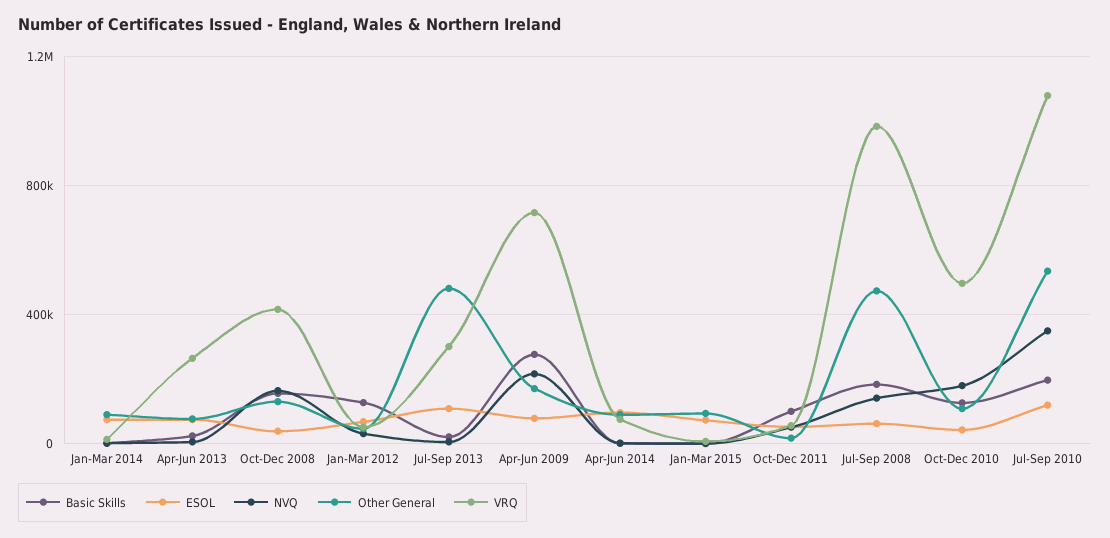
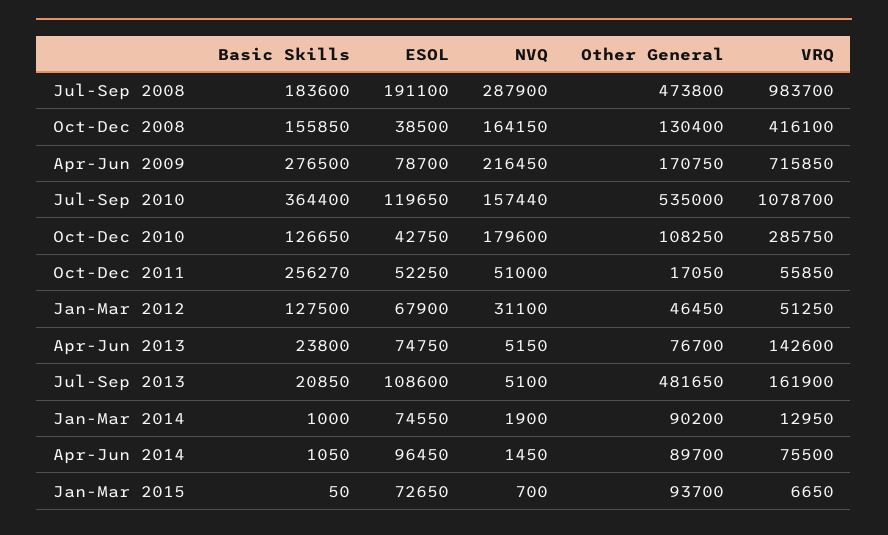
  {
    "Basic Skills": {
      "Jan-Mar 2014": 1000,
      "Apr-Jun 2013": 23800,
      "Oct-Dec 2008": 155850,
      "Jan-Mar 2012": 127500,
      "Jul-Sep 2013": 20850,
      "Apr-Jun 2009": 276500,
      "Apr-Jun 2014": 1050,
      "Jan-Mar 2015": 50,
-     "Oct-Dec 2011": 100000,
+     "Oct-Dec 2011": 256270,
      "Jul-Sep 2008": 183600,
      "Oct-Dec 2010": 126650,
-     "Jul-Sep 2010": 200000
+     "Jul-Sep 2010": 364400
    },
    "ESOL": {
      "Jan-Mar 2014": 74550,
      "Apr-Jun 2013": 74750,
      "Oct-Dec 2008": 38500,
      "Jan-Mar 2012": 67900,
      "Jul-Sep 2013": 108600,
      "Apr-Jun 2009": 78700,
      "Apr-Jun 2014": 96450,
      "Jan-Mar 2015": 72650,
      "Oct-Dec 2011": 52250,
-     "Jul-Sep 2008": 50000,
+     "Jul-Sep 2008": 191100,
      "Oct-Dec 2010": 42750,
      "Jul-Sep 2010": 119650
    },
    "NVQ": {
      "Jan-Mar 2014": 1900,
      "Apr-Jun 2013": 5150,
      "Oct-Dec 2008": 164150,
      "Jan-Mar 2012": 31100,
      "Jul-Sep 2013": 5100,
      "Apr-Jun 2009": 216450,
      "Apr-Jun 2014": 1450,
      "Jan-Mar 2015": 700,
      "Oct-Dec 2011": 51000,
-     "Jul-Sep 2008": 150000,
+     "Jul-Sep 2008": 287900,
      "Oct-Dec 2010": 179600,
-     "Jul-Sep 2010": 350000
+     "Jul-Sep 2010": 157440
    },
    "Other General": {
      "Jan-Mar 2014": 90200,
      "Apr-Jun 2013": 76700,
      "Oct-Dec 2008": 130400,
      "Jan-Mar 2012": 46450,
      "Jul-Sep 2013": 481650,
      "Apr-Jun 2009": 170750,
      "Apr-Jun 2014": 89700,
      "Jan-Mar 2015": 93700,
      "Oct-Dec 2011": 17050,
      "Jul-Sep 2008": 473800,
      "Oct-Dec 2010": 108250,
      "Jul-Sep 2010": 535000
    },
    "VRQ": {
      "Jan-Mar 2014": 12950,
-     "Apr-Jun 2013": 250000,
+     "Apr-Jun 2013": 142600,
      "Oct-Dec 2008": 416100,
      "Jan-Mar 2012": 51250,
-     "Jul-Sep 2013": 300000,
+     "Jul-Sep 2013": 161900,
      "Apr-Jun 2009": 715850,
      "Apr-Jun 2014": 75500,
      "Jan-Mar 2015": 6650,
      "Oct-Dec 2011": 55850,
      "Jul-Sep 2008": 983700,
-     "Oct-Dec 2010": 500000,
+     "Oct-Dec 2010": 285750,
      "Jul-Sep 2010": 1078700
    }
  }

